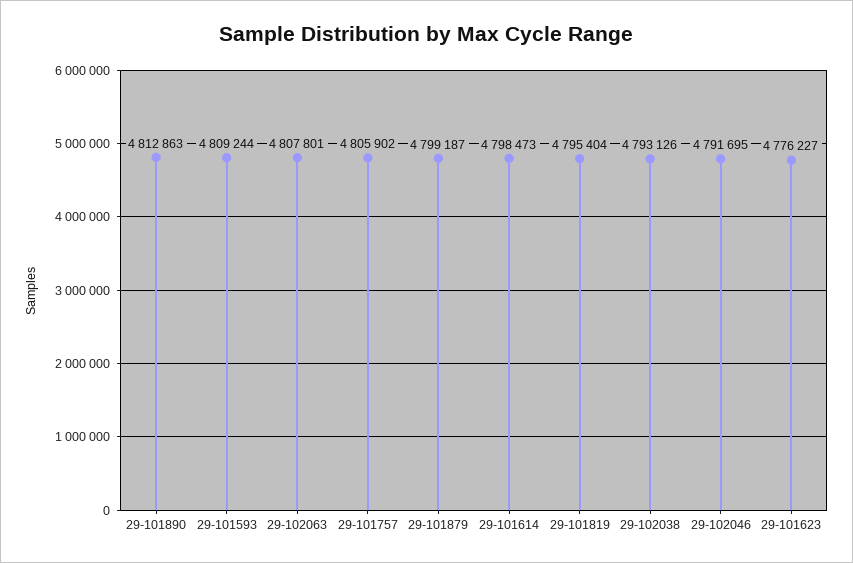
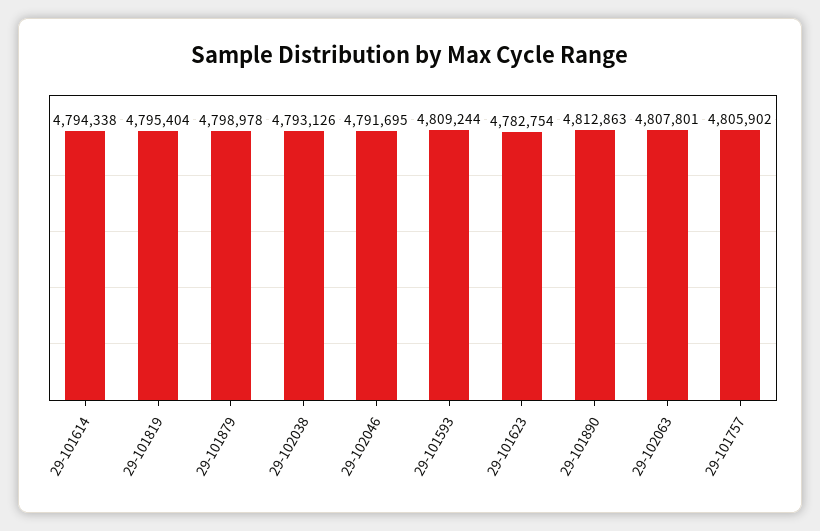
  {
    "29-101890": 4812863,
    "29-101593": 4809244,
    "29-102063": 4807801,
    "29-101757": 4805902,
-   "29-101879": 4799187,
+   "29-101879": 4798978,
-   "29-101614": 4798473,
+   "29-101614": 4794338,
    "29-101819": 4795404,
    "29-102038": 4793126,
    "29-102046": 4791695,
-   "29-101623": 4776227
+   "29-101623": 4782754
  }

